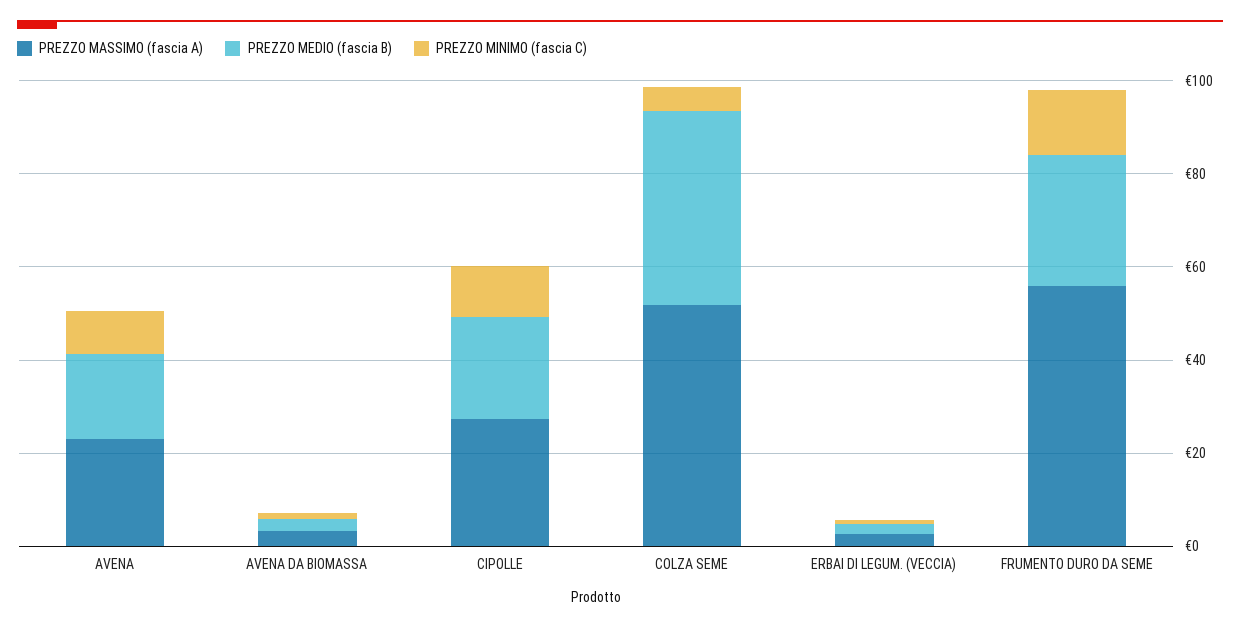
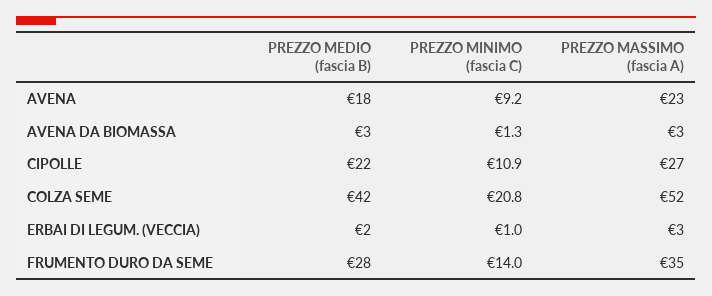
  {
    "PREZZO MASSIMO (fascia A)": {
      "AVENA": 23,
      "AVENA DA BIOMASSA": 3,
      "CIPOLLE": 27,
      "COLZA SEME": 52,
      "ERBAI DI LEGUM. (VECCIA)": 3,
-     "FRUMENTO DURO DA SEME": 55
+     "FRUMENTO DURO DA SEME": 35
    },
    "PREZZO MEDIO (fascia B)": {
      "AVENA": 18,
      "AVENA DA BIOMASSA": 3,
      "CIPOLLE": 22,
      "COLZA SEME": 42,
      "ERBAI DI LEGUM. (VECCIA)": 2,
      "FRUMENTO DURO DA SEME": 28
    },
    "PREZZO MINIMO (fascia C)": {
      "AVENA": 9.2,
      "AVENA DA BIOMASSA": 1.3,
      "CIPOLLE": 10.9,
-     "COLZA SEME": 5,
+     "COLZA SEME": 20.8,
      "ERBAI DI LEGUM. (VECCIA)": 1,
      "FRUMENTO DURO DA SEME": 14
    }
  }

